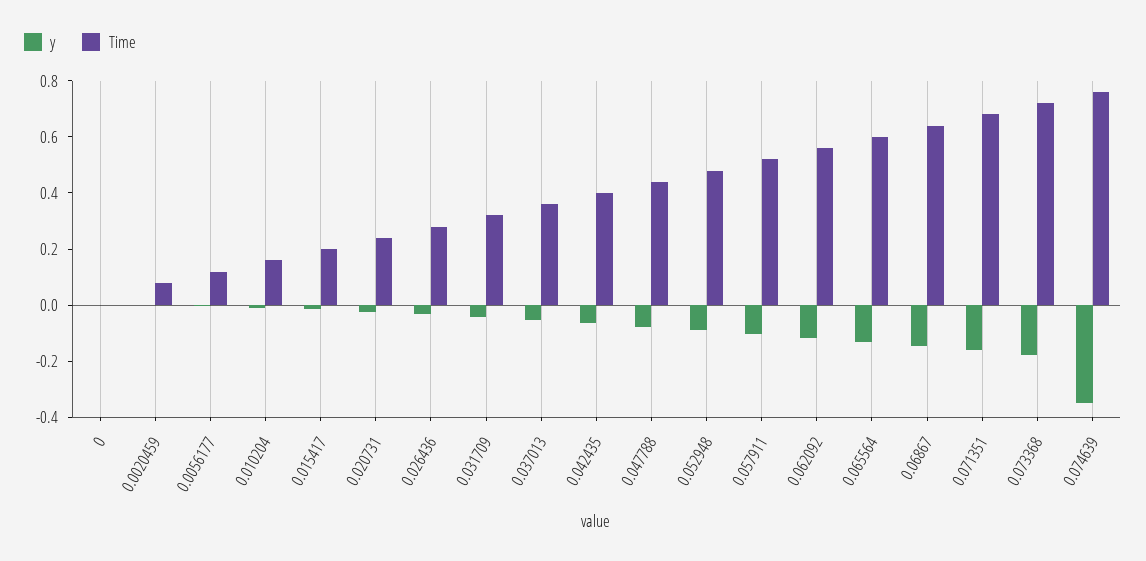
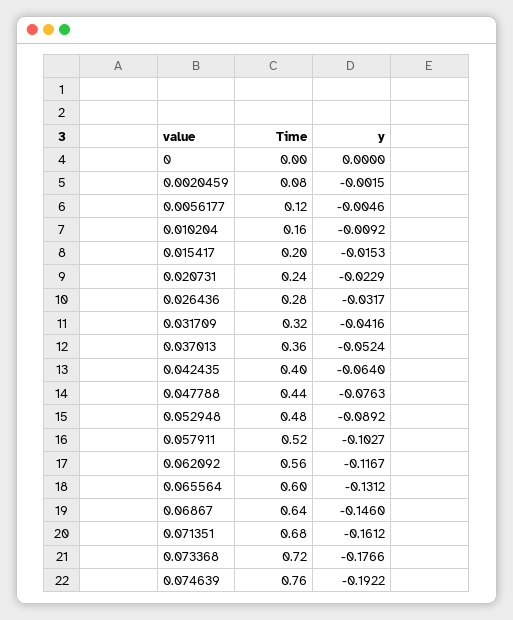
  {
    "y": {
      "0": 0,
      "0.0020459": -0.0015,
      "0.0056177": -0.0046,
      "0.010204": -0.0092,
      "0.015417": -0.0153,
      "0.020731": -0.0229,
      "0.026436": -0.0317,
      "0.031709": -0.0416,
      "0.037013": -0.0524,
      "0.042435": -0.064,
      "0.047788": -0.0763,
      "0.052948": -0.0892,
      "0.057911": -0.1027,
      "0.062092": -0.1167,
      "0.065564": -0.1312,
      "0.06867": -0.146,
      "0.071351": -0.1612,
      "0.073368": -0.1766,
-     "0.074639": -0.35
+     "0.074639": -0.1922
    },
    "Time": {
      "0": 0,
      "0.0020459": 0.08,
      "0.0056177": 0.12,
      "0.010204": 0.16,
      "0.015417": 0.2,
      "0.020731": 0.24,
      "0.026436": 0.28,
      "0.031709": 0.32,
      "0.037013": 0.36,
      "0.042435": 0.4,
      "0.047788": 0.44,
      "0.052948": 0.48,
      "0.057911": 0.52,
      "0.062092": 0.56,
      "0.065564": 0.6,
      "0.06867": 0.64,
      "0.071351": 0.68,
      "0.073368": 0.72,
      "0.074639": 0.76
    }
  }

